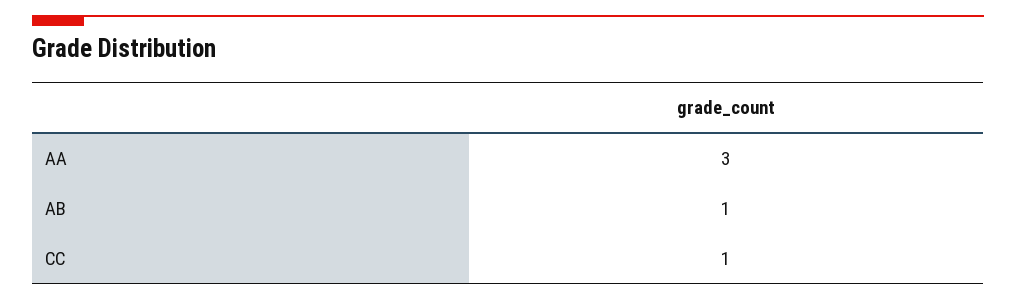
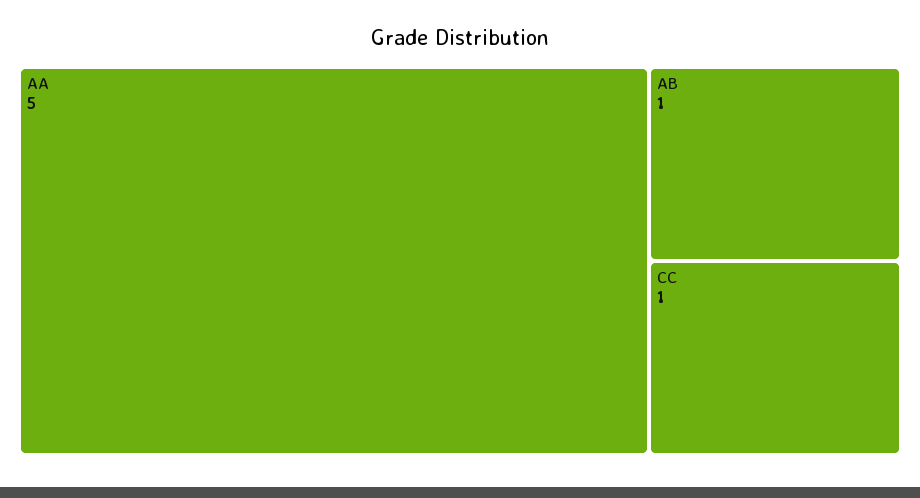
  {
-   "AA": 3,
+   "AA": 5,
    "AB": 1,
    "CC": 1
  }

